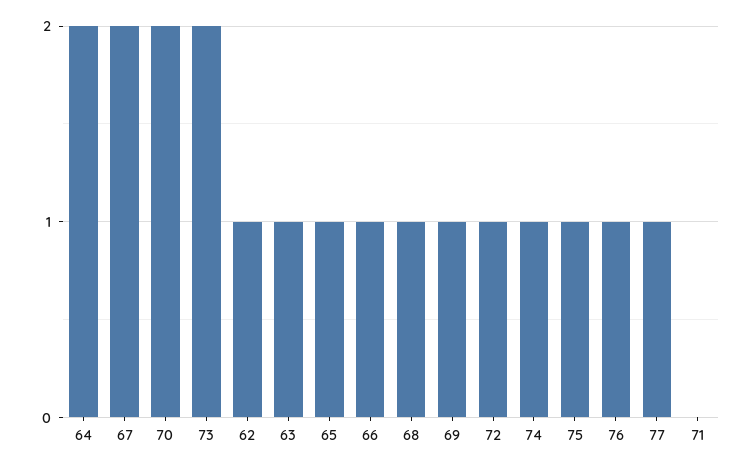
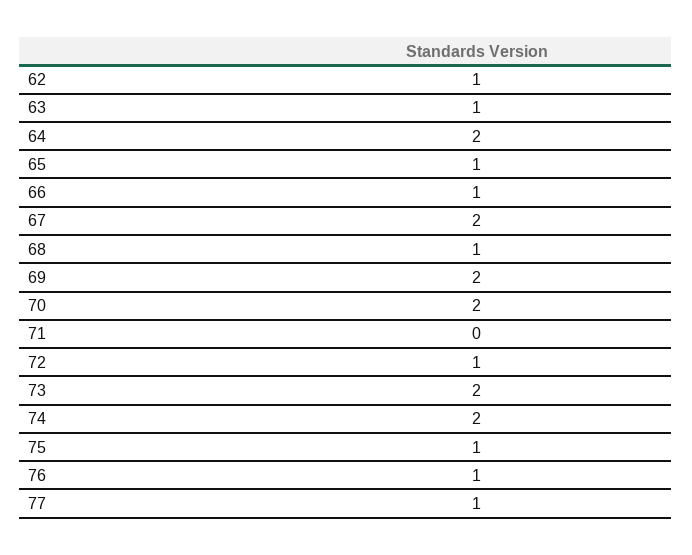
  {
    "64": 2,
    "67": 2,
    "70": 2,
    "73": 2,
    "62": 1,
    "63": 1,
    "65": 1,
    "66": 1,
    "68": 1,
-   "69": 1,
+   "69": 2,
    "72": 1,
-   "74": 1,
+   "74": 2,
    "75": 1,
    "76": 1,
    "77": 1,
    "71": 0
  }

